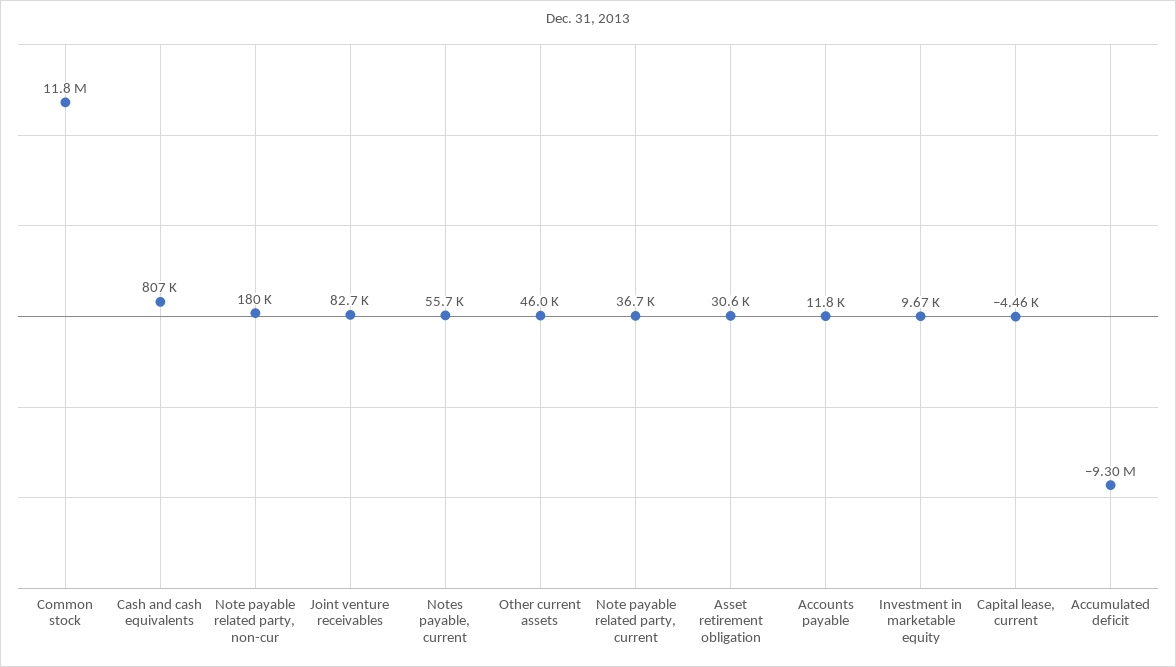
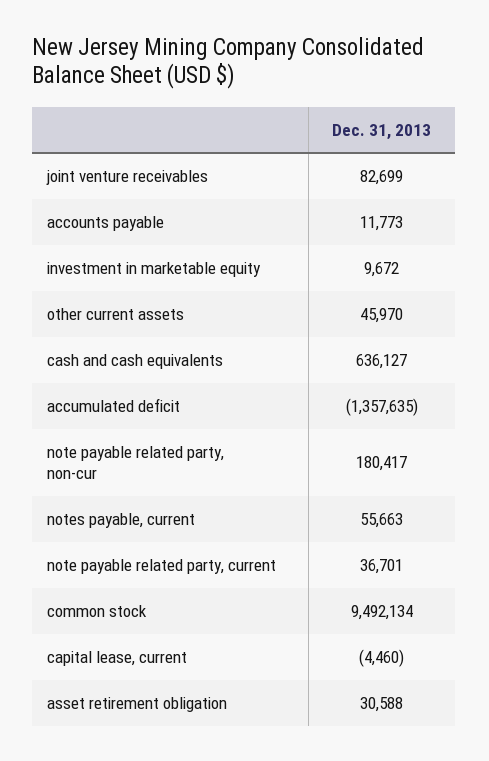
  {
-   "Common stock": 11800000,
+   "Common stock": 9492134,
-   "Cash and cash equivalents": 807000,
+   "Cash and cash equivalents": 636127,
    "Note payable related party, non-cur": 180417,
    "Joint venture receivables": 82699,
    "Notes payable, current": 55663,
    "Other current assets": 45970,
    "Note payable related party, current": 36701,
    "Asset retirement obligation": 30588,
    "Accounts payable": 11773,
    "Investment in marketable equity": 9672,
    "Capital lease, current": -4460,
-   "Accumulated deficit": -9300000
+   "Accumulated deficit": -1357635
  }

